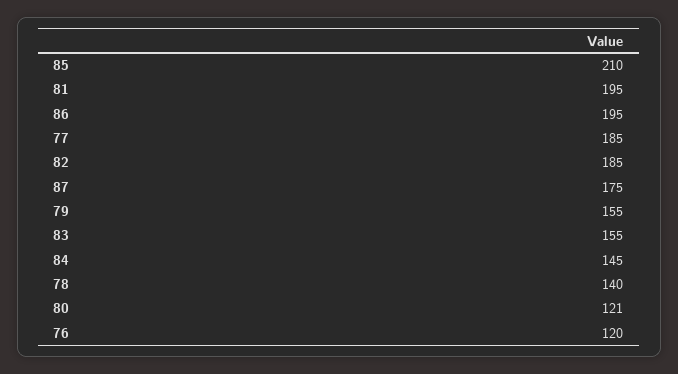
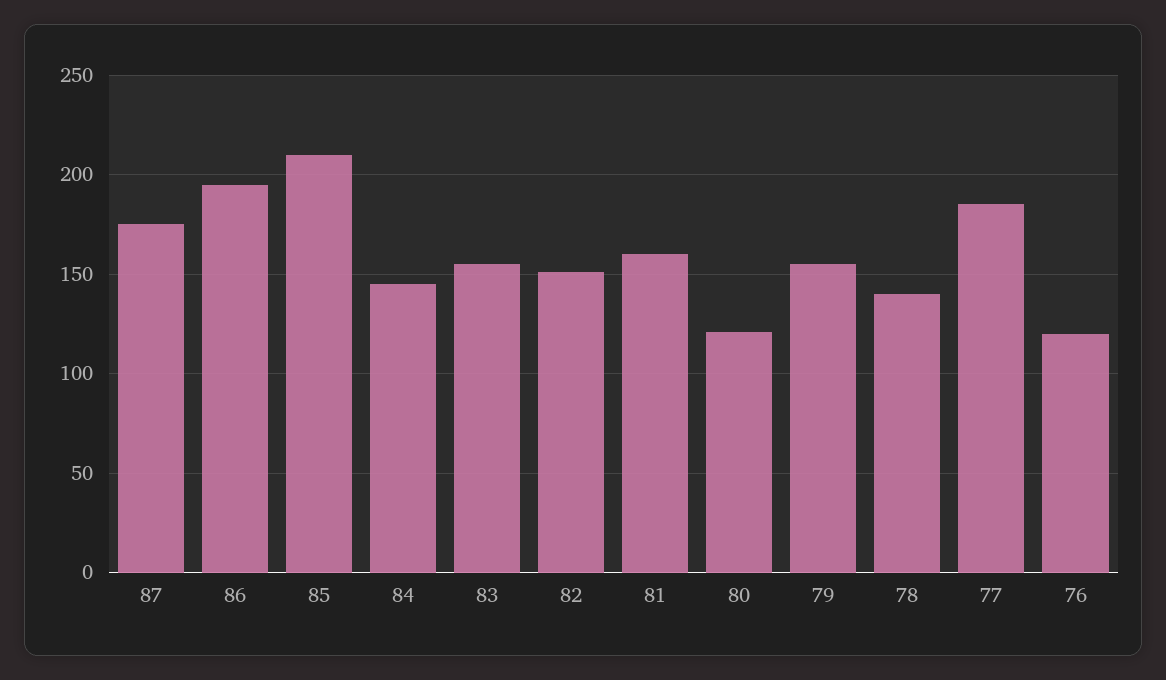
  {
    "85": 210,
-   "81": 195,
+   "81": 160,
    "86": 195,
    "77": 185,
-   "82": 185,
+   "82": 150,
    "87": 175,
    "79": 155,
    "83": 155,
    "84": 145,
    "78": 140,
    "80": 121,
    "76": 120
  }

